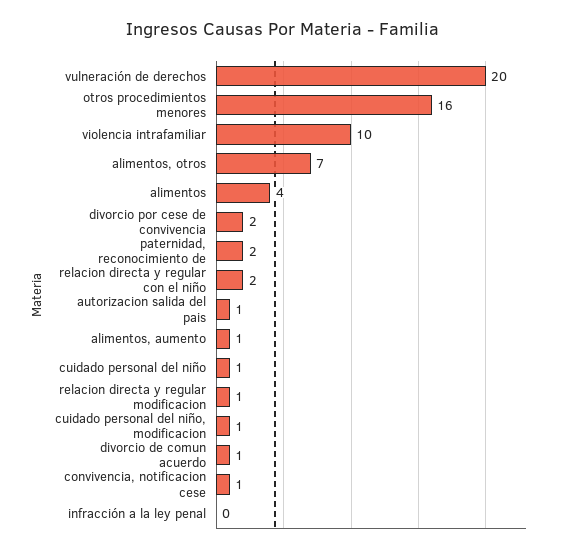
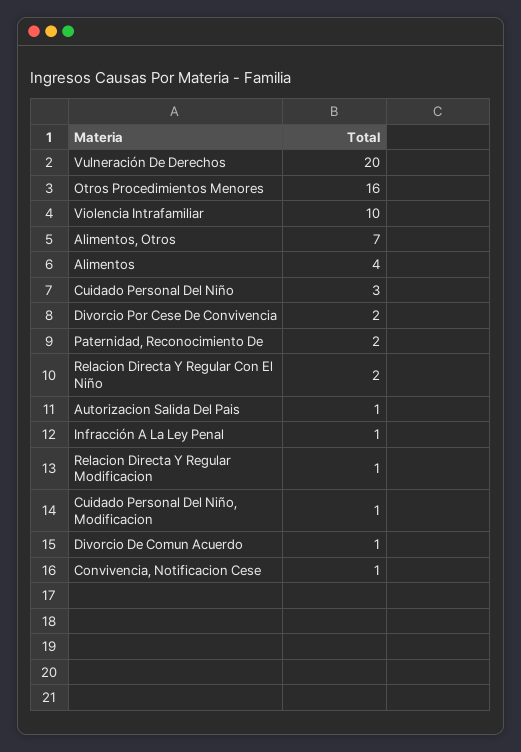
  {
    "vulneración de derechos": 20,
    "otros procedimientos menores": 16,
    "violencia intrafamiliar": 10,
    "alimentos, otros": 7,
    "alimentos": 4,
    "divorcio por cese de convivencia": 2,
    "paternidad, reconocimiento de": 2,
    "relacion directa y regular con el niño": 2,
    "autorizacion salida del pais": 1,
-   "alimentos, aumento": 1,
-   "cuidado personal del niño": 1,
+   "cuidado personal del niño": 3,
    "relacion directa y regular modificacion": 1,
    "cuidado personal del niño, modificacion": 1,
    "divorcio de comun acuerdo": 1,
    "convivencia, notificacion cese": 1,
-   "infracción a la ley penal": 0
+   "infracción a la ley penal": 1
  }

